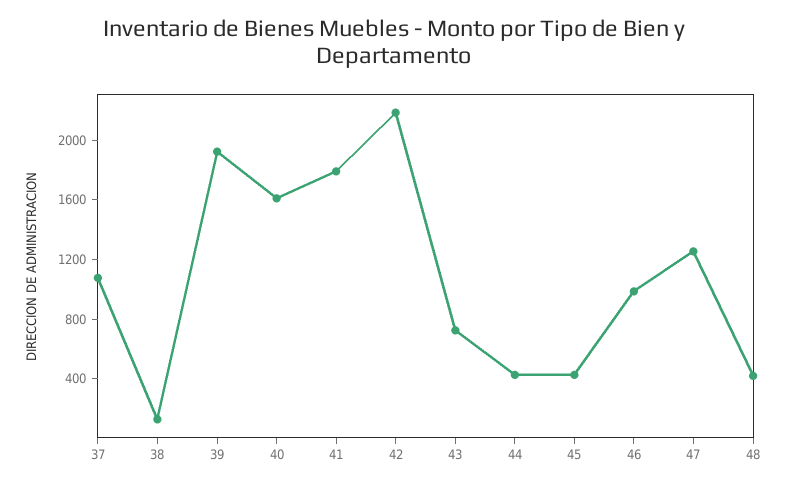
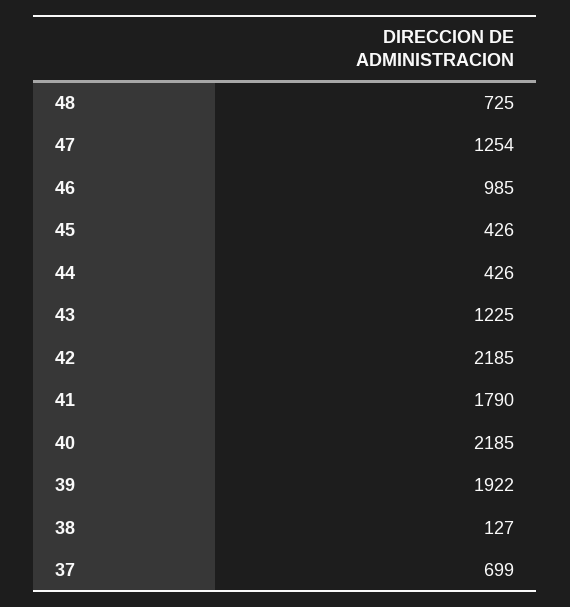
  {
-   "37": 1100,
+   "37": 699,
    "38": 127,
    "39": 1922,
-   "40": 1600,
+   "40": 2185,
    "41": 1790,
    "42": 2185,
-   "43": 700,
+   "43": 1225,
    "44": 426,
    "45": 426,
    "46": 985,
    "47": 1254,
-   "48": 400
+   "48": 725
  }

